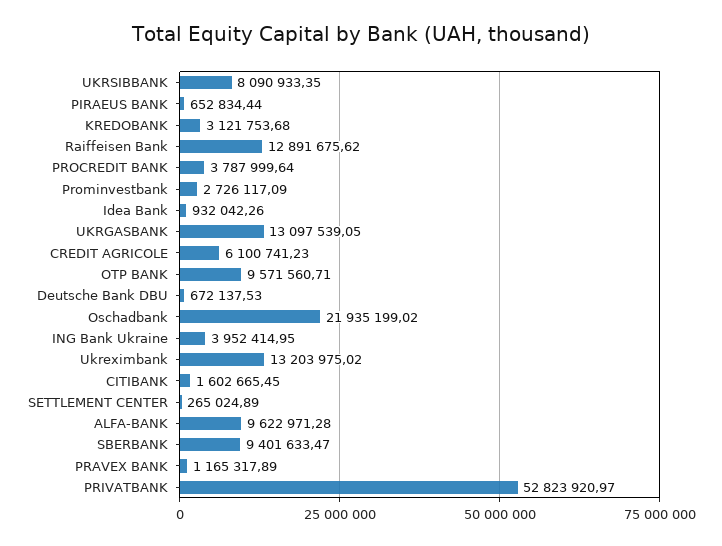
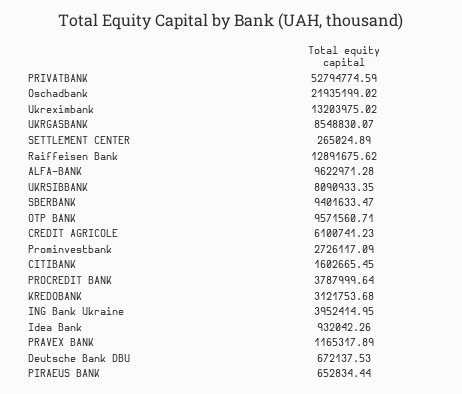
  {
    "UKRSIBBANK": 8090933.35,
    "PIRAEUS BANK": 652834.44,
    "KREDOBANK": 3121753.68,
    "Raiffeisen Bank": 12891675.62,
    "PROCREDIT BANK": 3787999.64,
    "Prominvestbank": 2726117.09,
    "Idea Bank": 932042.26,
-   "UKRGASBANK": 13097539.05,
+   "UKRGASBANK": 8548830.07,
    "CREDIT AGRICOLE": 6100741.23,
    "OTP BANK": 9571560.71,
    "Deutsche Bank DBU": 672137.53,
    "Oschadbank": 21935199.02,
    "ING Bank Ukraine": 3952414.95,
    "Ukreximbank": 13203975.02,
    "CITIBANK": 1602665.45,
    "SETTLEMENT CENTER": 265024.89,
    "ALFA-BANK": 9622971.28,
    "SBERBANK": 9401633.47,
    "PRAVEX BANK": 1165317.89,
-   "PRIVATBANK": 52823920.97
+   "PRIVATBANK": 52794774.59
  }

